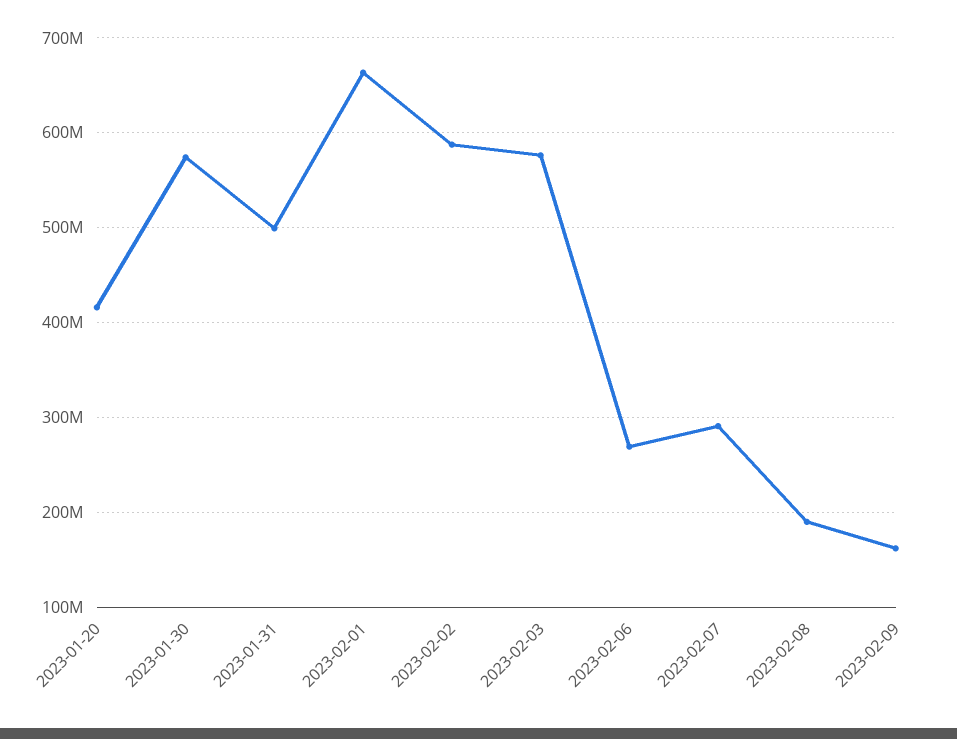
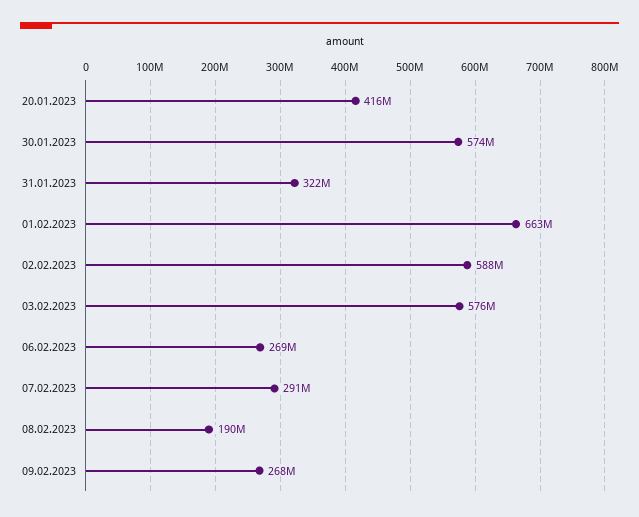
  {
    "2023-01-20": 416000000,
    "2023-01-30": 574000000,
-   "2023-01-31": 500000000,
+   "2023-01-31": 322000000,
    "2023-02-01": 663000000,
    "2023-02-02": 588000000,
    "2023-02-03": 576000000,
    "2023-02-06": 269000000,
    "2023-02-07": 291000000,
    "2023-02-08": 190000000,
-   "2023-02-09": 160000000
+   "2023-02-09": 268000000
  }

